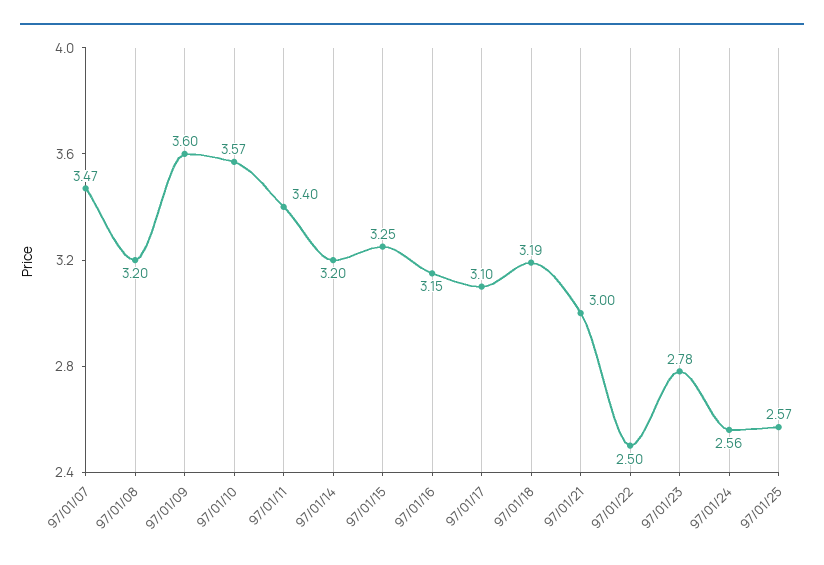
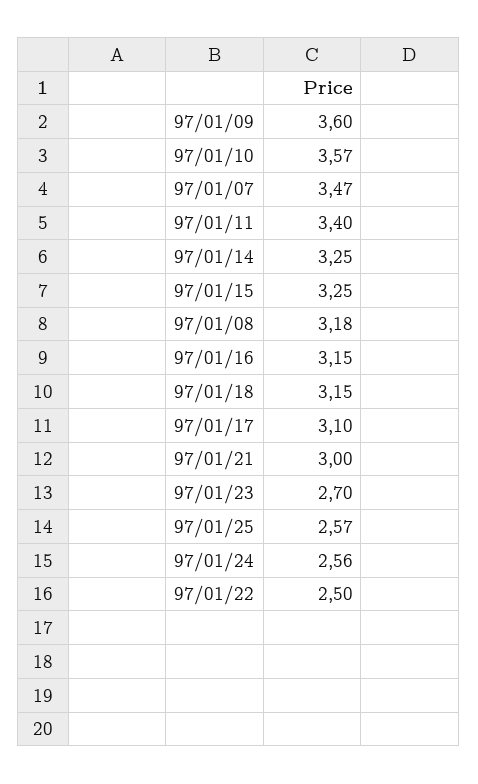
  {
    "97/01/07": 3.47,
-   "97/01/08": 3.2,
+   "97/01/08": 3.18,
    "97/01/09": 3.6,
    "97/01/10": 3.57,
    "97/01/11": 3.4,
-   "97/01/14": 3.2,
+   "97/01/14": 3.25,
    "97/01/15": 3.25,
    "97/01/16": 3.15,
    "97/01/17": 3.1,
-   "97/01/18": 3.19,
+   "97/01/18": 3.15,
    "97/01/21": 3,
    "97/01/22": 2.5,
-   "97/01/23": 2.78,
+   "97/01/23": 2.7,
    "97/01/24": 2.56,
    "97/01/25": 2.57
  }

